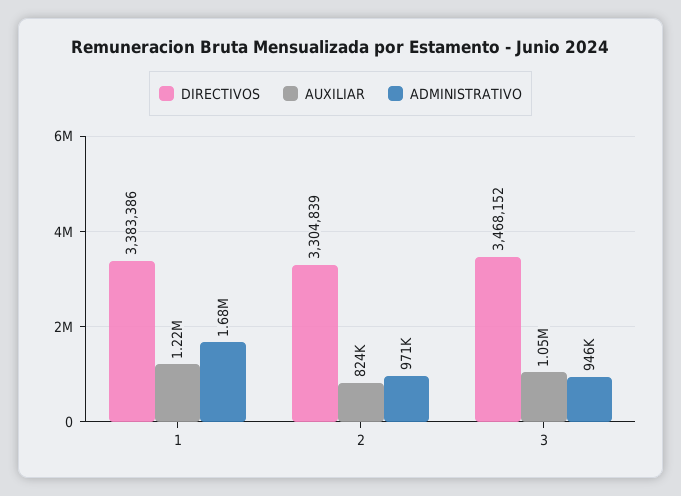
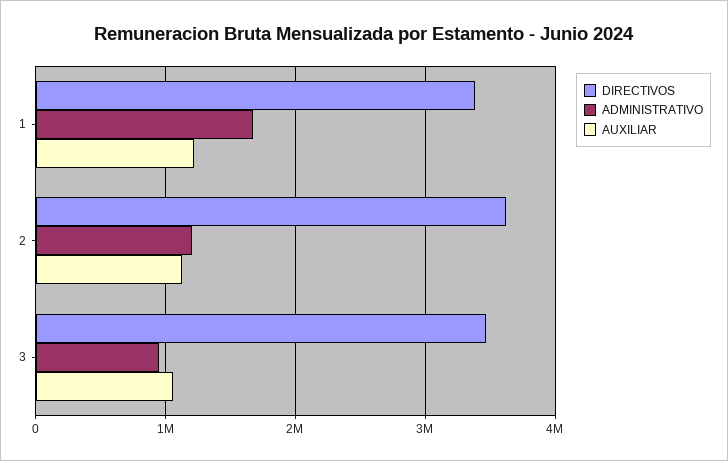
  {
    "DIRECTIVOS": {
      "1": 3383386,
-     "2": 3304839,
+     "2": 3600000,
      "3": 3468152
    },
    "AUXILIAR": {
      "1": 1220000,
-     "2": 824000,
+     "2": 1100000,
      "3": 1050000
    },
    "ADMINISTRATIVO": {
      "1": 1680000,
-     "2": 971000,
+     "2": 1200000,
      "3": 946000
    }
  }

